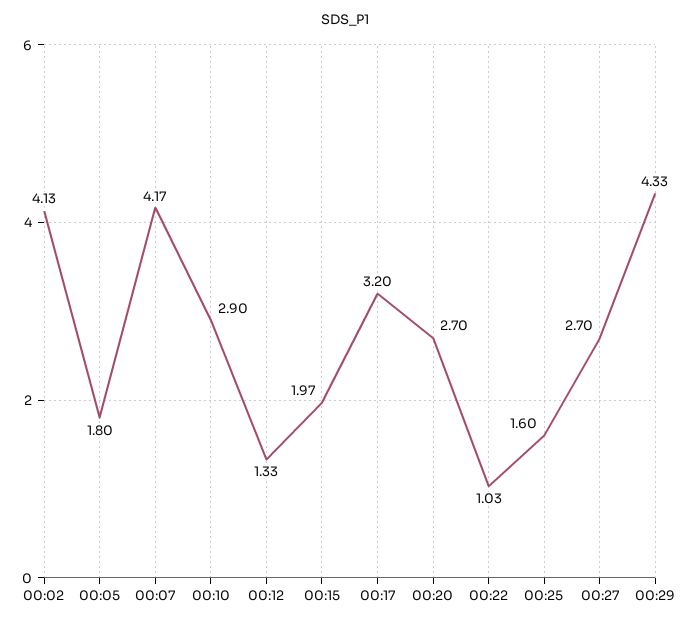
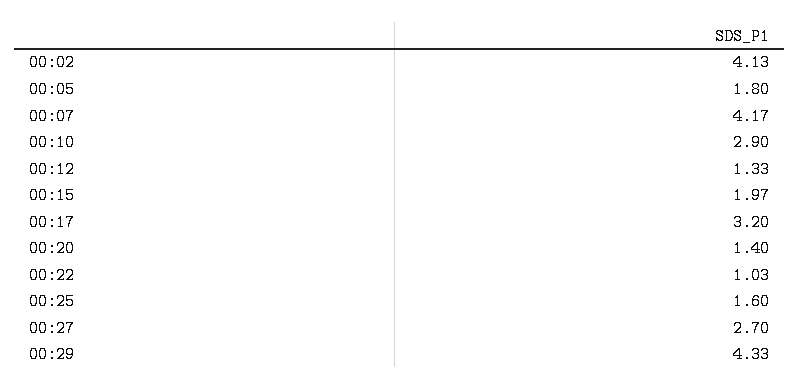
  {
    "00:02": 4.13,
    "00:05": 1.8,
    "00:07": 4.17,
    "00:10": 2.9,
    "00:12": 1.33,
    "00:15": 1.97,
    "00:17": 3.2,
-   "00:20": 2.7,
+   "00:20": 1.4,
    "00:22": 1.03,
    "00:25": 1.6,
    "00:27": 2.7,
    "00:29": 4.33
  }

